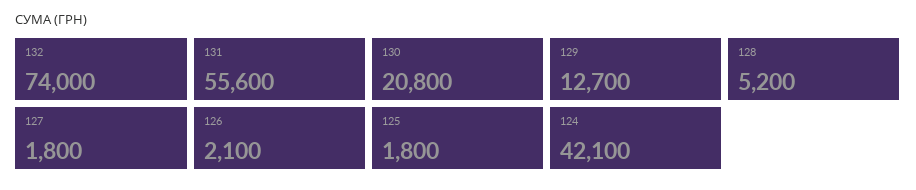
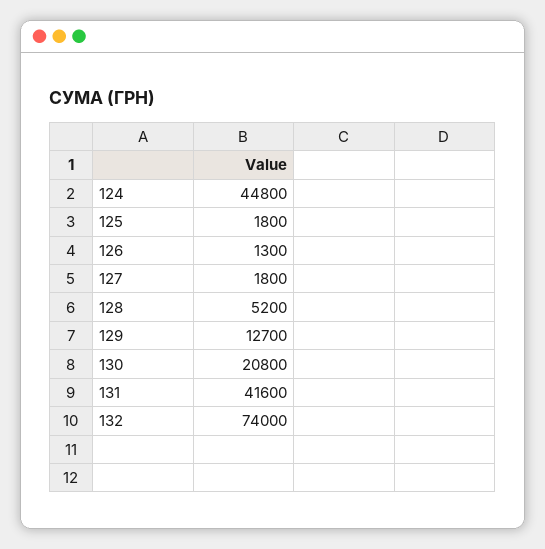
  {
    "132": 74000,
-   "131": 55600,
+   "131": 41600,
    "130": 20800,
    "129": 12700,
    "128": 5200,
    "127": 1800,
-   "126": 2100,
+   "126": 1300,
    "125": 1800,
-   "124": 42100
+   "124": 44800
  }

